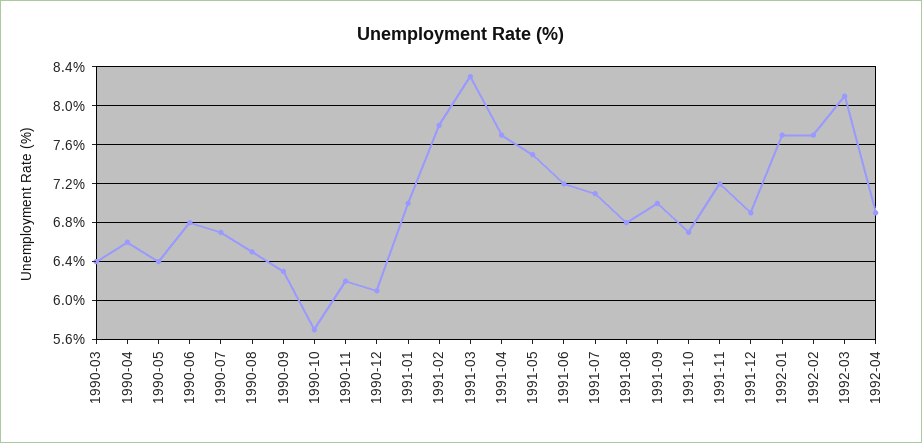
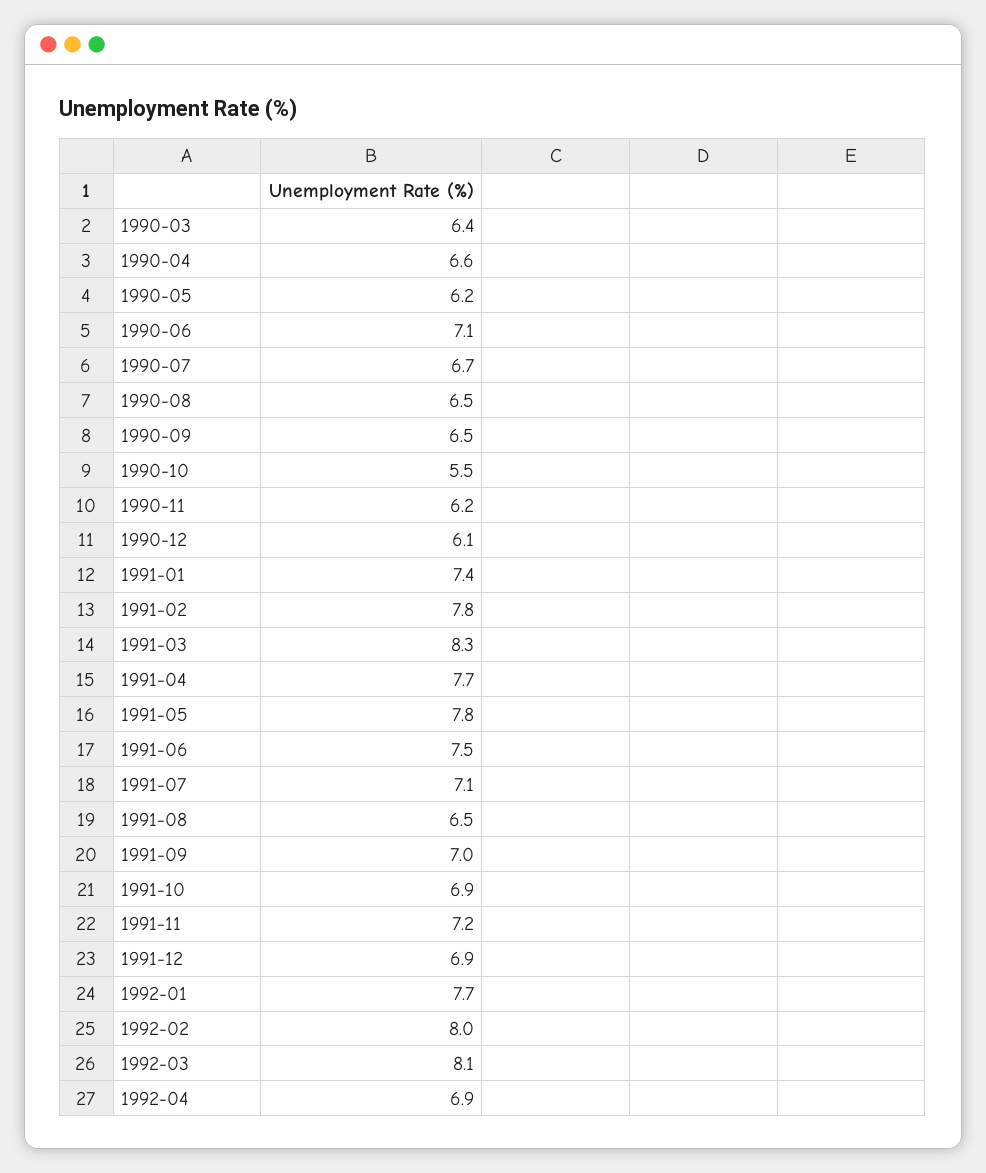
  {
    "1990-03": 6.4,
    "1990-04": 6.6,
-   "1990-05": 6.4,
+   "1990-05": 6.2,
-   "1990-06": 6.8,
+   "1990-06": 7.1,
    "1990-07": 6.7,
    "1990-08": 6.5,
-   "1990-09": 6.3,
+   "1990-09": 6.5,
-   "1990-10": 5.7,
+   "1990-10": 5.5,
    "1990-11": 6.2,
    "1990-12": 6.1,
-   "1991-01": 7,
+   "1991-01": 7.4,
    "1991-02": 7.8,
    "1991-03": 8.3,
    "1991-04": 7.7,
-   "1991-05": 7.5,
+   "1991-05": 7.8,
-   "1991-06": 7.2,
+   "1991-06": 7.5,
    "1991-07": 7.1,
-   "1991-08": 6.8,
+   "1991-08": 6.5,
    "1991-09": 7,
-   "1991-10": 6.7,
+   "1991-10": 6.9,
    "1991-11": 7.2,
    "1991-12": 6.9,
    "1992-01": 7.7,
-   "1992-02": 7.7,
+   "1992-02": 8,
    "1992-03": 8.1,
    "1992-04": 6.9
  }

